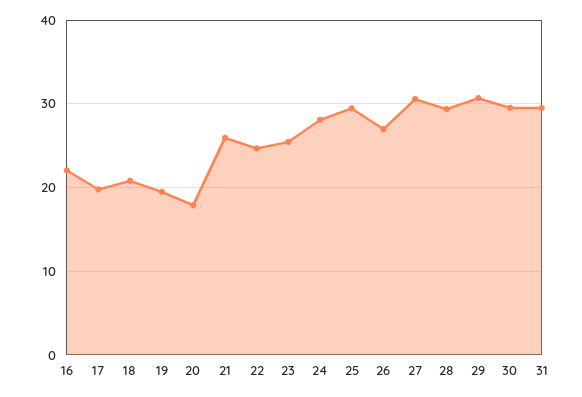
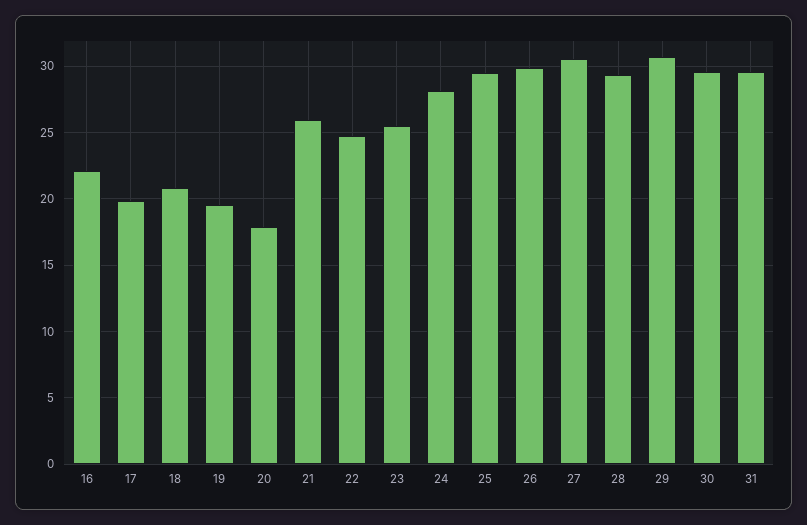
  {
    "16": 22,
    "17": 20,
    "18": 21,
    "19": 19.5,
    "20": 18,
    "21": 26,
    "22": 24.5,
    "23": 25.5,
    "24": 28,
    "25": 29.5,
-   "26": 27,
+   "26": 30,
    "27": 30.5,
    "28": 29.5,
    "29": 30.5,
    "30": 29.5,
    "31": 29.5
  }

